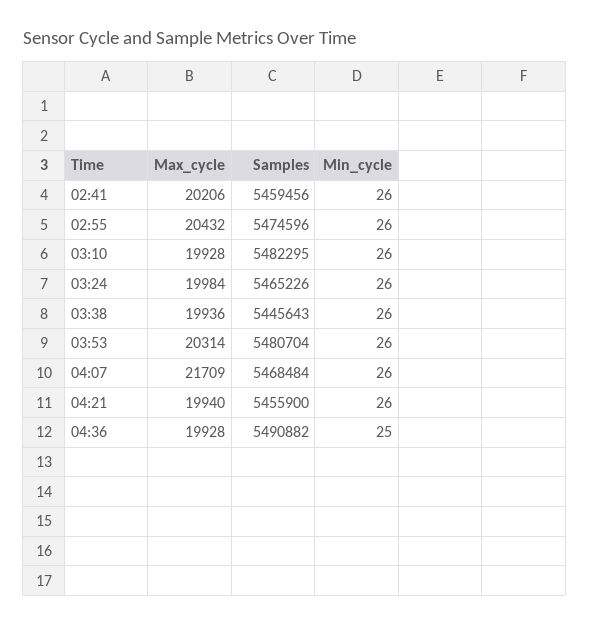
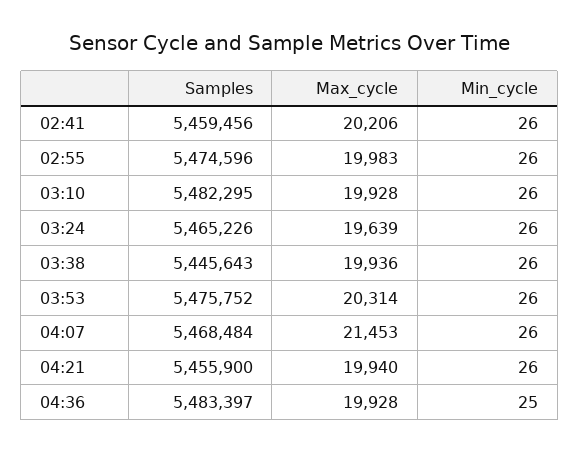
  {
    "Max_cycle": {
      "02:41": 20206,
-     "02:55": 20432,
+     "02:55": 19983,
      "03:10": 19928,
-     "03:24": 19984,
+     "03:24": 19639,
      "03:38": 19936,
      "03:53": 20314,
-     "04:07": 21709,
+     "04:07": 21453,
      "04:21": 19940,
      "04:36": 19928
    },
    "Samples": {
      "02:41": 5459456,
      "02:55": 5474596,
      "03:10": 5482295,
      "03:24": 5465226,
      "03:38": 5445643,
-     "03:53": 5480704,
+     "03:53": 5475752,
      "04:07": 5468484,
      "04:21": 5455900,
-     "04:36": 5490882
+     "04:36": 5483397
    },
    "Min_cycle": {
      "02:41": 26,
      "02:55": 26,
      "03:10": 26,
      "03:24": 26,
      "03:38": 26,
      "03:53": 26,
      "04:07": 26,
      "04:21": 26,
      "04:36": 25
    }
  }

